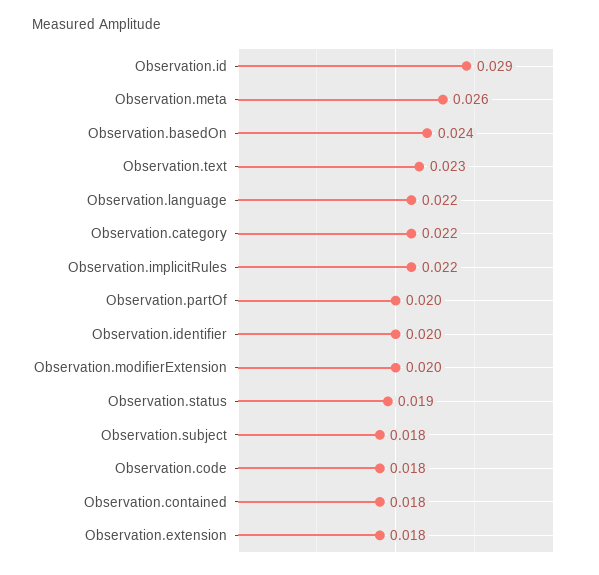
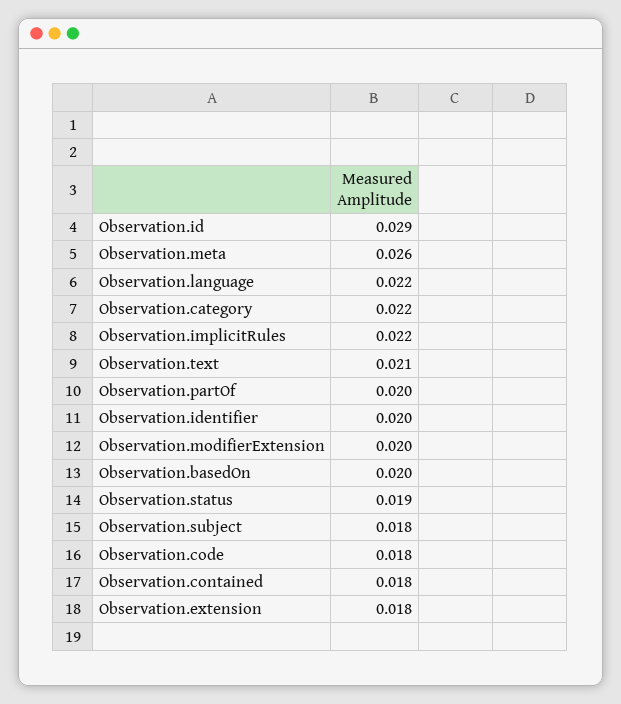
  {
    "Observation.id": 0.029,
    "Observation.meta": 0.026,
-   "Observation.basedOn": 0.024,
+   "Observation.basedOn": 0.02,
-   "Observation.text": 0.023,
+   "Observation.text": 0.021,
    "Observation.language": 0.022,
    "Observation.category": 0.022,
    "Observation.implicitRules": 0.022,
    "Observation.partOf": 0.02,
    "Observation.identifier": 0.02,
    "Observation.modifierExtension": 0.02,
    "Observation.status": 0.019,
    "Observation.subject": 0.018,
    "Observation.code": 0.018,
    "Observation.contained": 0.018,
    "Observation.extension": 0.018
  }

